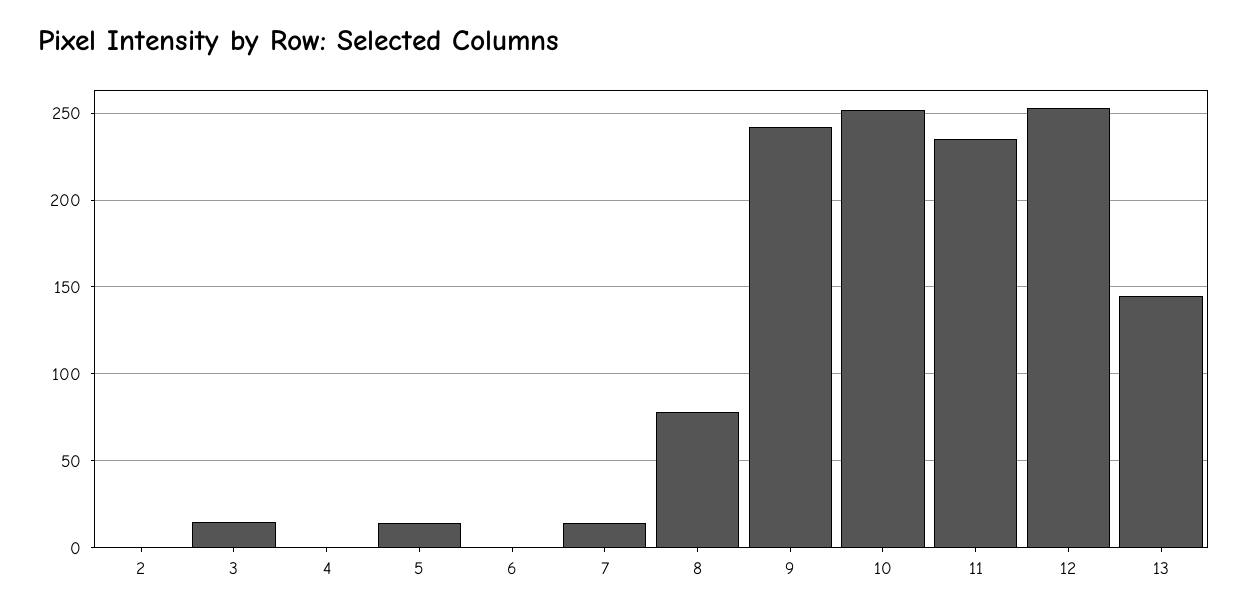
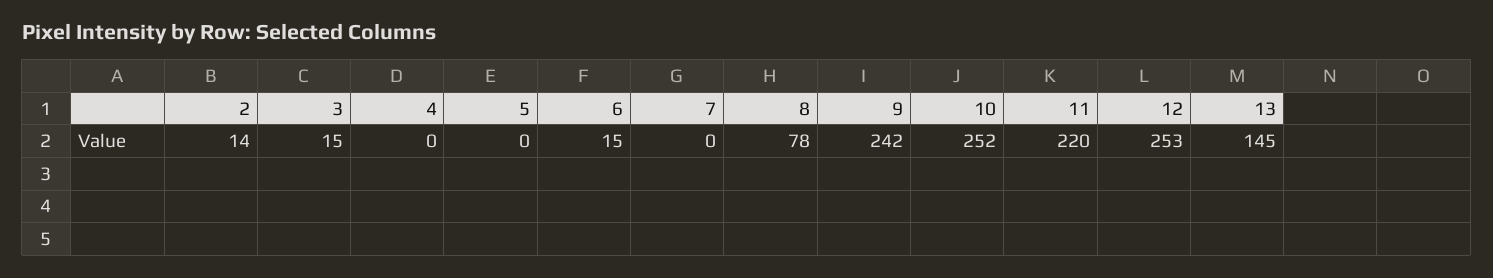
  {
-   "2": 0,
+   "2": 14,
    "3": 15,
    "4": 0,
-   "5": 15,
+   "5": 0,
-   "6": 0,
+   "6": 15,
-   "7": 15,
+   "7": 0,
    "8": 78,
    "9": 242,
    "10": 252,
-   "11": 235,
+   "11": 220,
    "12": 253,
    "13": 145
  }

